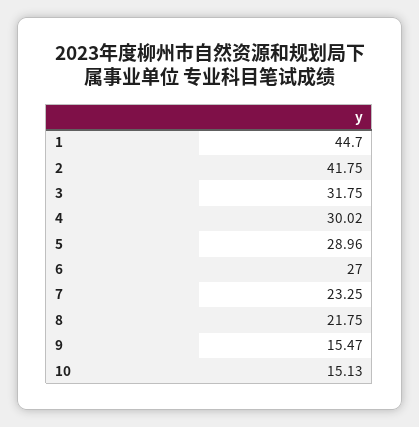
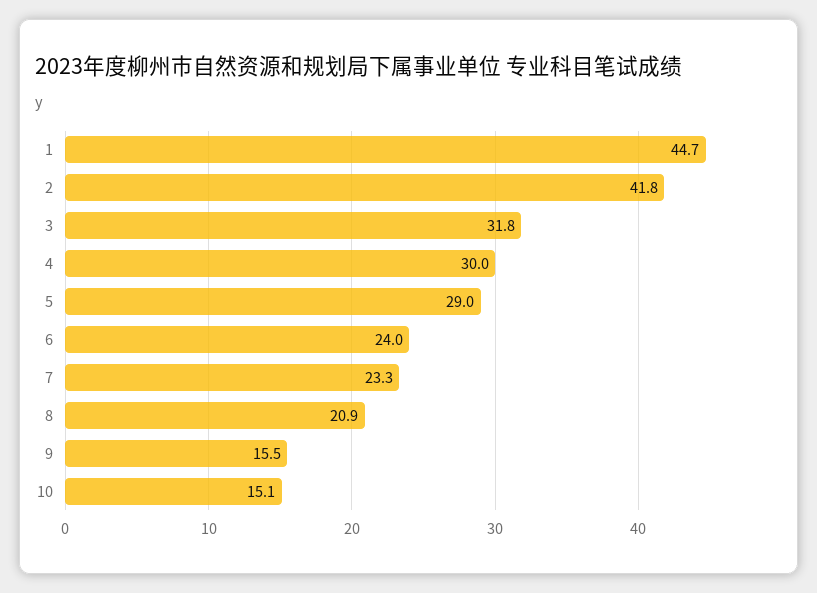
  {
    "1": 44.7,
    "2": 41.75,
    "3": 31.75,
    "4": 30.02,
    "5": 28.96,
-   "6": 27,
+   "6": 24,
    "7": 23.25,
-   "8": 21.75,
+   "8": 20.9,
    "9": 15.47,
    "10": 15.13
  }

